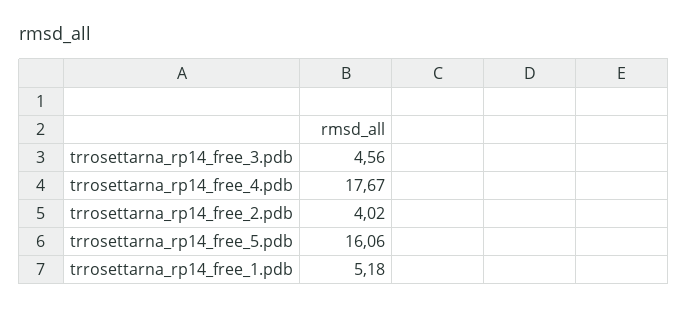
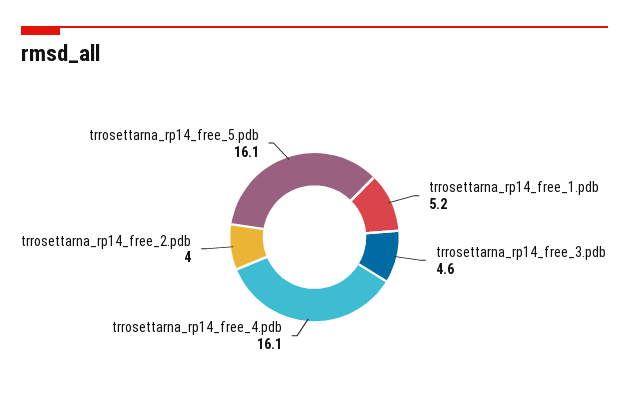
  {
    "trrosettarna_rp14_free_3.pdb": 4.56,
-   "trrosettarna_rp14_free_4.pdb": 17.67,
+   "trrosettarna_rp14_free_4.pdb": 16.1,
    "trrosettarna_rp14_free_2.pdb": 4.02,
    "trrosettarna_rp14_free_5.pdb": 16.06,
    "trrosettarna_rp14_free_1.pdb": 5.18
  }

